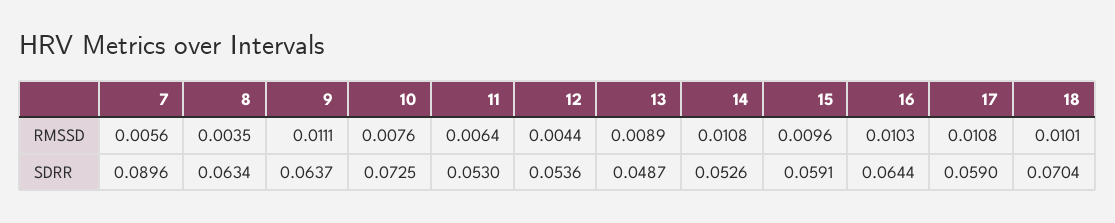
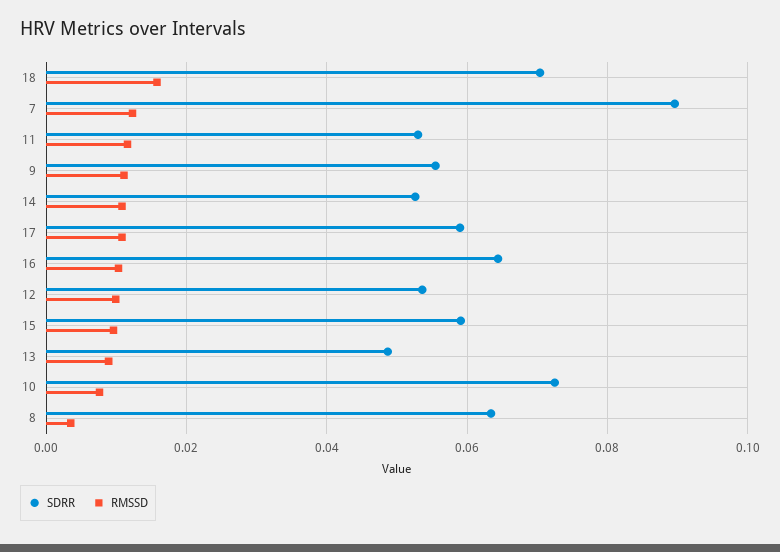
  {
    "RMSSD": {
-     "7": 0.0056,
+     "7": 0.012,
      "8": 0.0035,
      "9": 0.0111,
      "10": 0.0076,
-     "11": 0.0064,
+     "11": 0.012,
-     "12": 0.0044,
+     "12": 0.01,
      "13": 0.0089,
      "14": 0.0108,
      "15": 0.0096,
      "16": 0.0103,
      "17": 0.0108,
-     "18": 0.0101
+     "18": 0.016
    },
    "SDRR": {
      "7": 0.0896,
      "8": 0.0634,
-     "9": 0.0637,
+     "9": 0.056,
      "10": 0.0725,
      "11": 0.053,
      "12": 0.0536,
      "13": 0.0487,
      "14": 0.0526,
      "15": 0.0591,
      "16": 0.0644,
      "17": 0.059,
      "18": 0.0704
    }
  }

